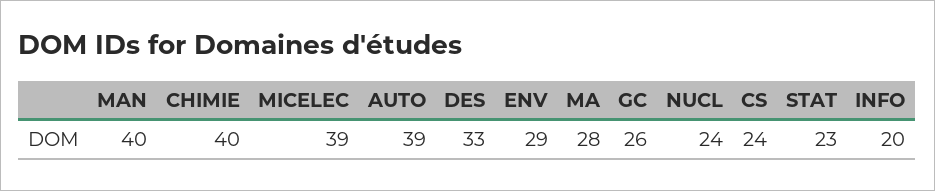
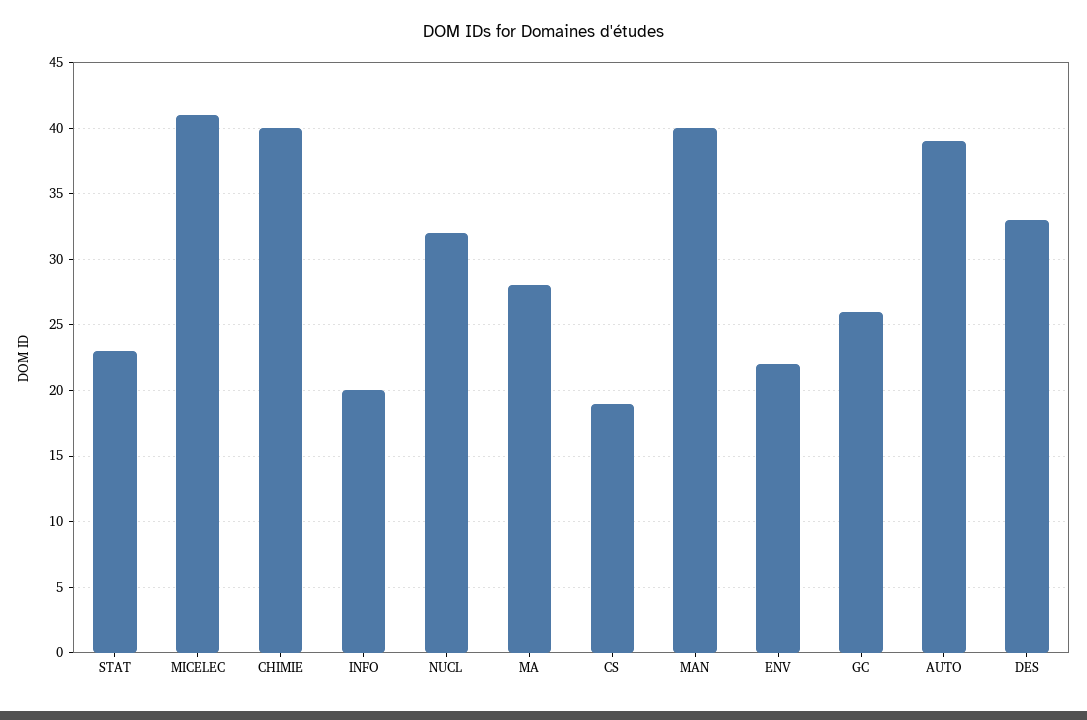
  {
    "MAN": 40,
    "CHIMIE": 40,
-   "MICELEC": 39,
+   "MICELEC": 41,
    "AUTO": 39,
    "DES": 33,
-   "ENV": 29,
+   "ENV": 22,
    "MA": 28,
    "GC": 26,
-   "NUCL": 24,
+   "NUCL": 32,
-   "CS": 24,
+   "CS": 19,
    "STAT": 23,
    "INFO": 20
  }

